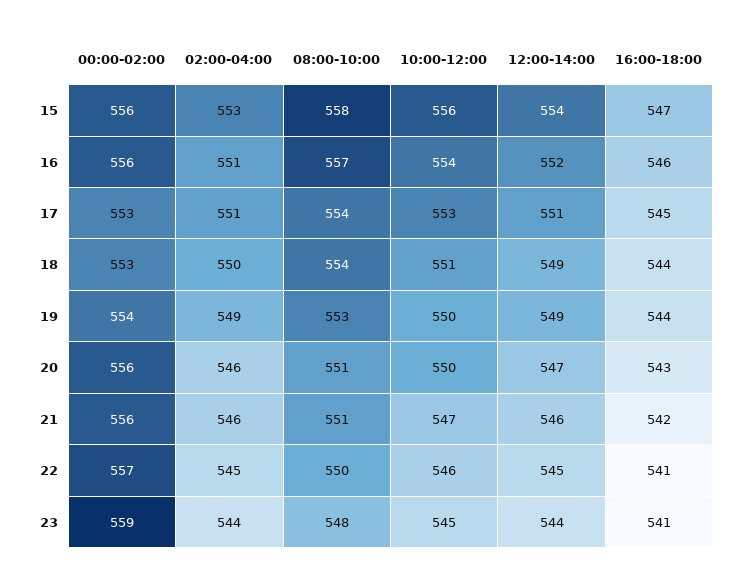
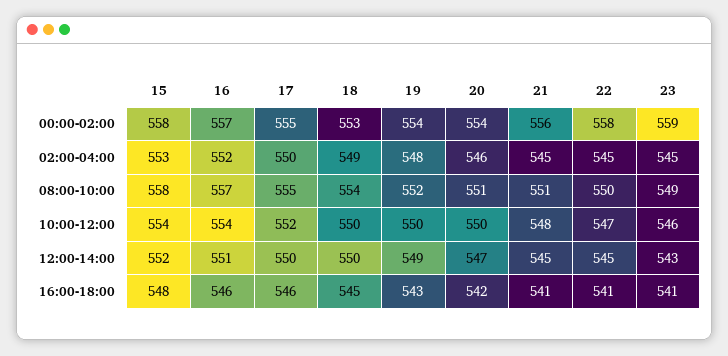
  {
    "00:00-02:00": {
-     "15": 556,
+     "15": 558,
-     "16": 556,
+     "16": 557,
-     "17": 553,
+     "17": 555,
      "18": 553,
      "19": 554,
-     "20": 556,
+     "20": 554,
      "21": 556,
-     "22": 557,
+     "22": 558,
      "23": 559
    },
    "02:00-04:00": {
      "15": 553,
-     "16": 551,
+     "16": 552,
-     "17": 551,
+     "17": 550,
-     "18": 550,
+     "18": 549,
-     "19": 549,
+     "19": 548,
      "20": 546,
-     "21": 546,
+     "21": 545,
      "22": 545,
-     "23": 544
+     "23": 545
    },
    "08:00-10:00": {
      "15": 558,
      "16": 557,
-     "17": 554,
+     "17": 555,
      "18": 554,
-     "19": 553,
+     "19": 552,
      "20": 551,
      "21": 551,
      "22": 550,
-     "23": 548
+     "23": 549
    },
    "10:00-12:00": {
-     "15": 556,
+     "15": 554,
      "16": 554,
-     "17": 553,
+     "17": 552,
-     "18": 551,
+     "18": 550,
      "19": 550,
      "20": 550,
-     "21": 547,
+     "21": 548,
-     "22": 546,
+     "22": 547,
-     "23": 545
+     "23": 546
    },
    "12:00-14:00": {
-     "15": 554,
+     "15": 552,
-     "16": 552,
+     "16": 551,
-     "17": 551,
+     "17": 550,
-     "18": 549,
+     "18": 550,
      "19": 549,
      "20": 547,
-     "21": 546,
+     "21": 545,
      "22": 545,
-     "23": 544
+     "23": 543
    },
    "16:00-18:00": {
-     "15": 547,
+     "15": 548,
      "16": 546,
-     "17": 545,
+     "17": 546,
-     "18": 544,
+     "18": 545,
-     "19": 544,
+     "19": 543,
-     "20": 543,
+     "20": 542,
-     "21": 542,
+     "21": 541,
      "22": 541,
      "23": 541
    }
  }

